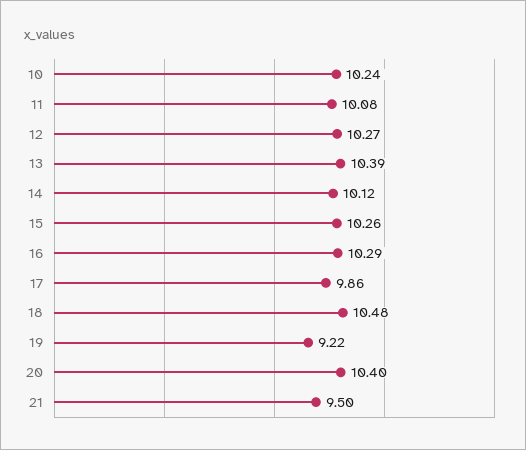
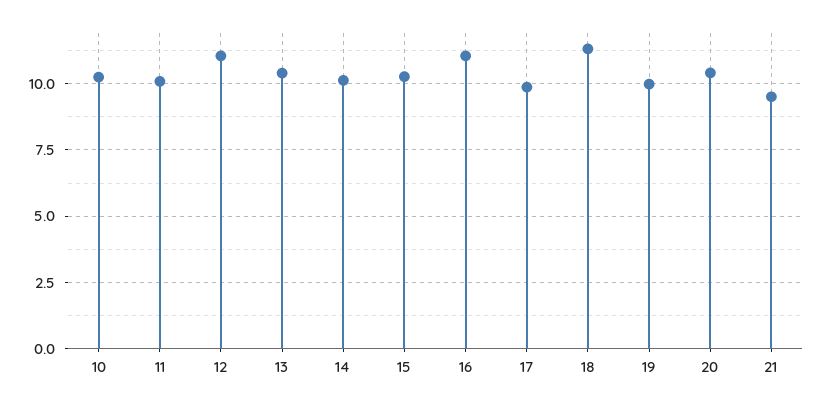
  {
    "10": 10.24,
    "11": 10.08,
-   "12": 10.27,
+   "12": 11,
    "13": 10.39,
    "14": 10.12,
    "15": 10.26,
-   "16": 10.29,
+   "16": 11,
    "17": 9.86,
-   "18": 10.48,
+   "18": 11.25,
-   "19": 9.22,
+   "19": 10,
    "20": 10.4,
    "21": 9.5
  }

